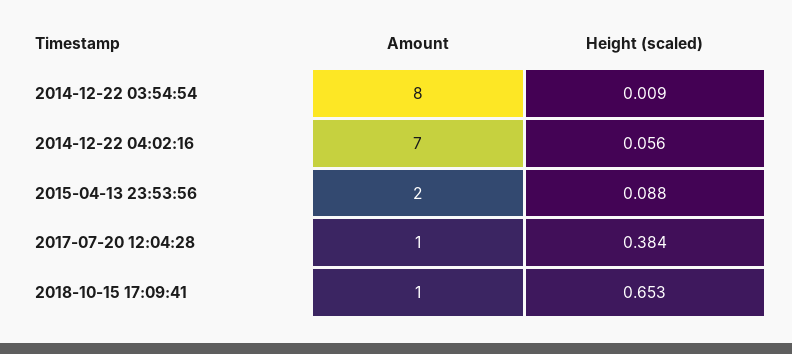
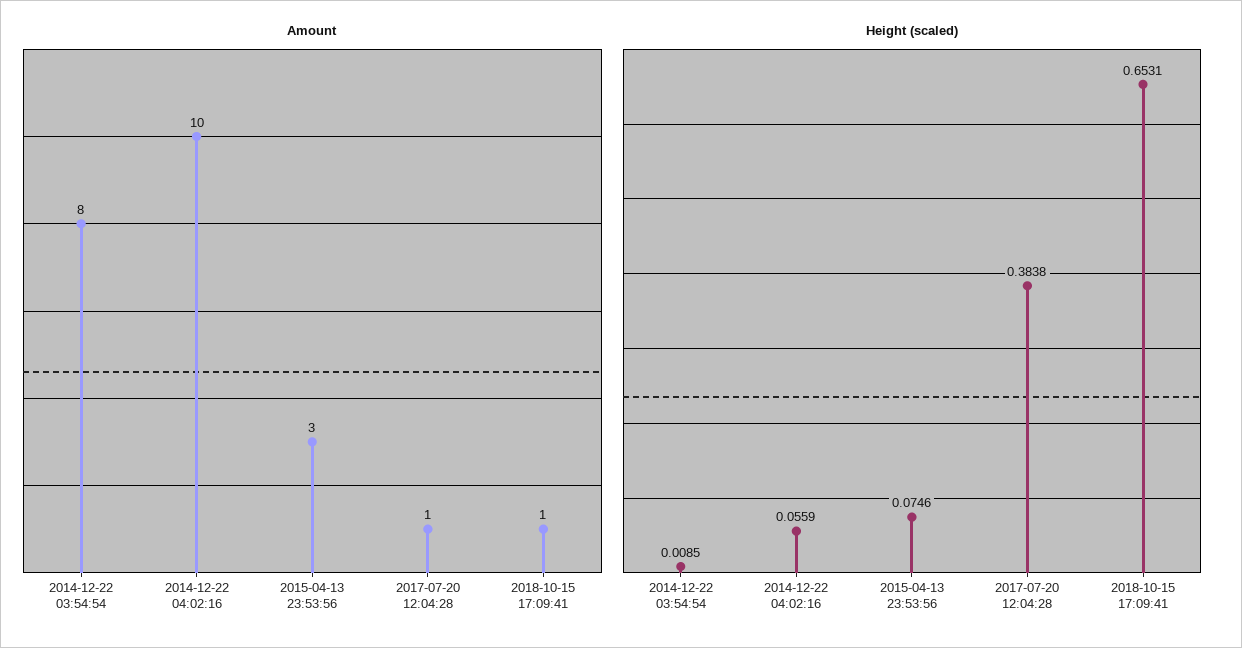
  {
    "Amount": {
      "2014-12-22 03:54:54": 8,
-     "2014-12-22 04:02:16": 7,
+     "2014-12-22 04:02:16": 10,
-     "2015-04-13 23:53:56": 2,
+     "2015-04-13 23:53:56": 3,
      "2017-07-20 12:04:28": 1,
      "2018-10-15 17:09:41": 1
    },
    "Height (scaled)": {
      "2014-12-22 03:54:54": 0.0085,
      "2014-12-22 04:02:16": 0.0559,
-     "2015-04-13 23:53:56": 0.088,
+     "2015-04-13 23:53:56": 0.0746,
      "2017-07-20 12:04:28": 0.3838,
      "2018-10-15 17:09:41": 0.6531
    }
  }

